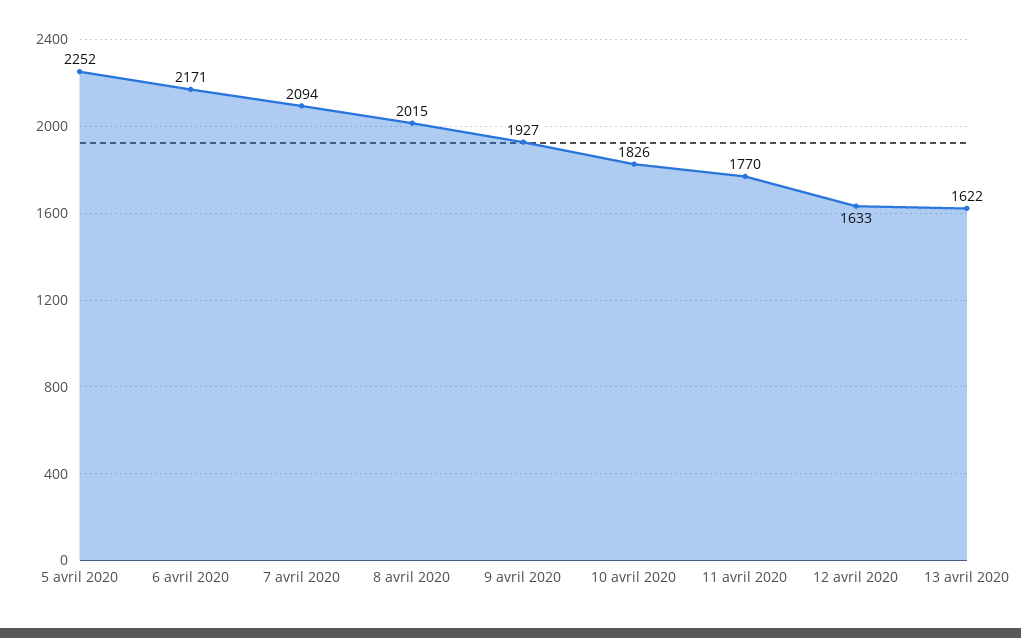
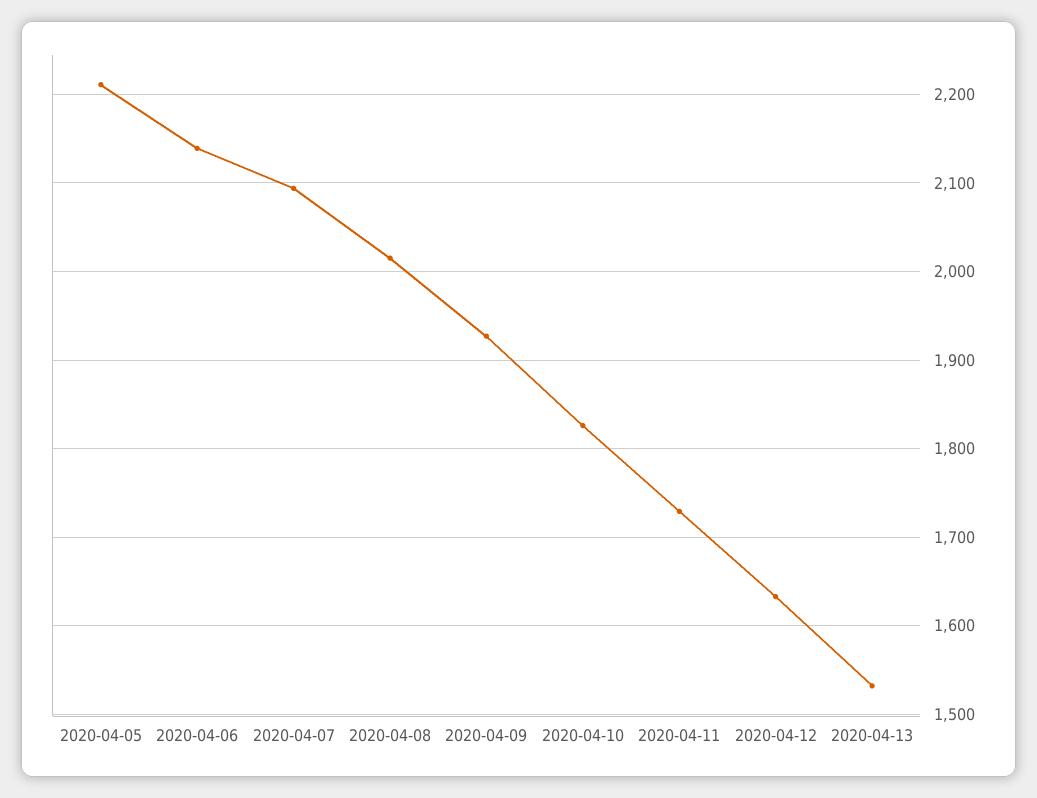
  {
-   "5 avril 2020": 2252,
+   "5 avril 2020": 2210,
-   "6 avril 2020": 2171,
+   "6 avril 2020": 2140,
    "7 avril 2020": 2094,
    "8 avril 2020": 2015,
    "9 avril 2020": 1927,
    "10 avril 2020": 1826,
-   "11 avril 2020": 1770,
+   "11 avril 2020": 1730,
    "12 avril 2020": 1633,
-   "13 avril 2020": 1622
+   "13 avril 2020": 1530
  }

